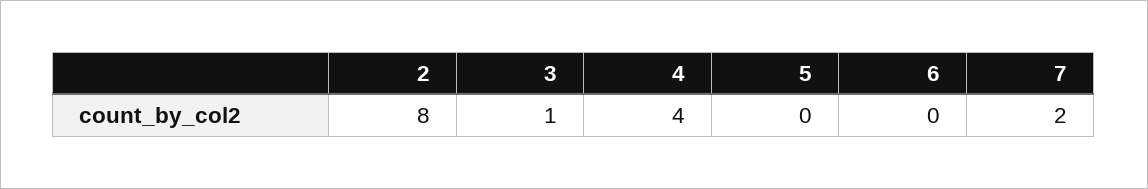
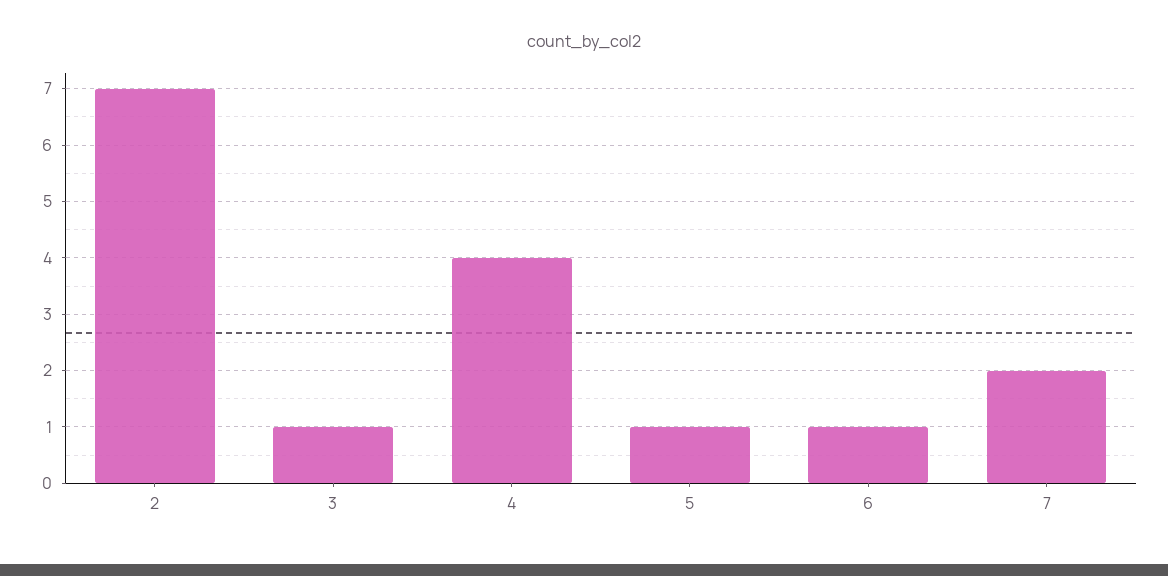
  {
-   "2": 8,
+   "2": 7,
    "3": 1,
    "4": 4,
-   "5": 0,
+   "5": 1,
-   "6": 0,
+   "6": 1,
    "7": 2
  }

